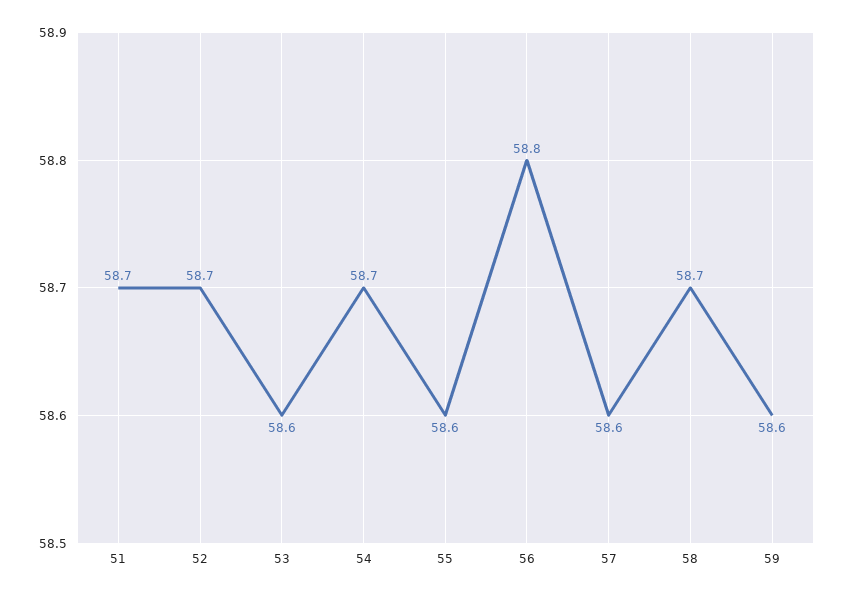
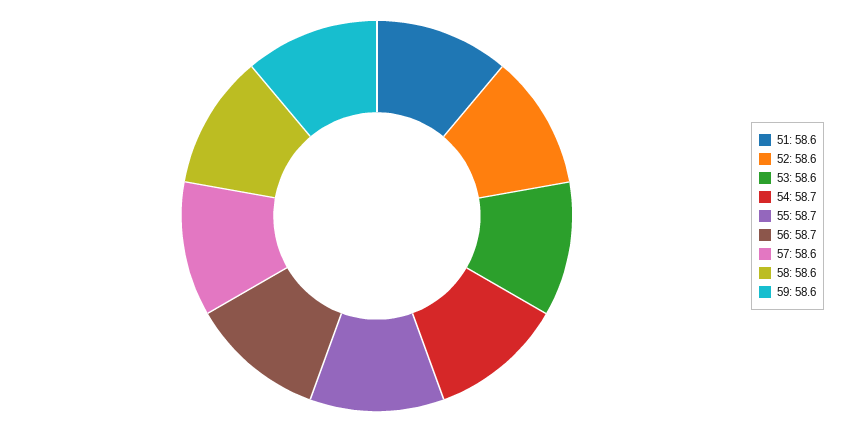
  {
-   "51": 58.7,
+   "51": 58.6,
-   "52": 58.7,
+   "52": 58.6,
    "53": 58.6,
    "54": 58.7,
-   "55": 58.6,
+   "55": 58.7,
-   "56": 58.8,
+   "56": 58.7,
    "57": 58.6,
-   "58": 58.7,
+   "58": 58.6,
    "59": 58.6
  }

